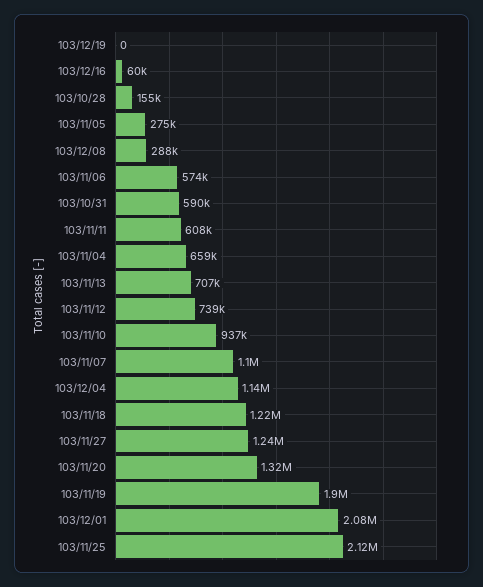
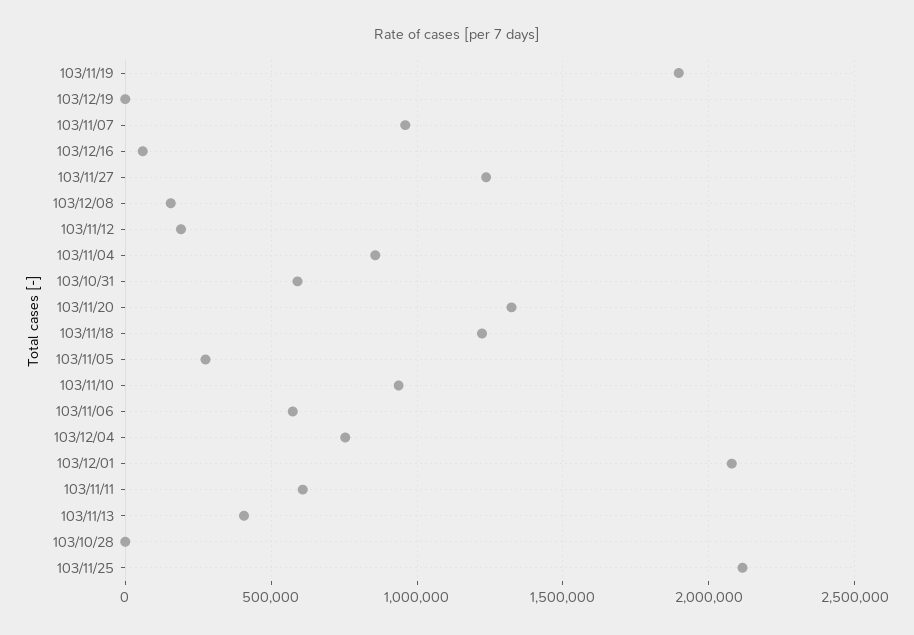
  {
    "103/12/19": 0,
    "103/12/16": 60000,
-   "103/10/28": 155000,
+   "103/10/28": 0,
    "103/11/05": 275000,
-   "103/12/08": 288000,
+   "103/12/08": 150000,
    "103/11/06": 574000,
    "103/10/31": 590000,
    "103/11/11": 608000,
-   "103/11/04": 659000,
+   "103/11/04": 850000,
-   "103/11/13": 707000,
+   "103/11/13": 400000,
-   "103/11/12": 739000,
+   "103/11/12": 200000,
    "103/11/10": 937000,
-   "103/11/07": 1100000,
+   "103/11/07": 950000,
-   "103/12/04": 1140000,
+   "103/12/04": 750000,
    "103/11/18": 1220000,
    "103/11/27": 1240000,
    "103/11/20": 1320000,
    "103/11/19": 1900000,
    "103/12/01": 2080000,
    "103/11/25": 2120000
  }

